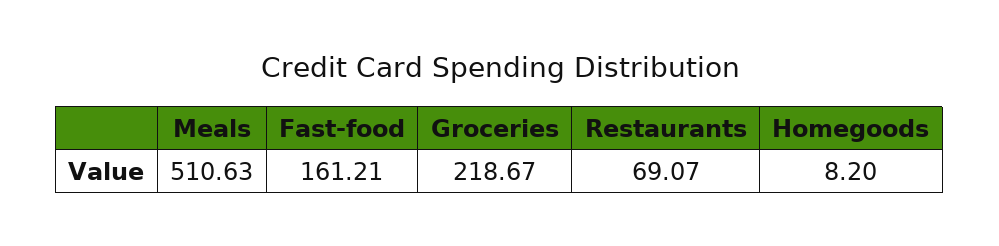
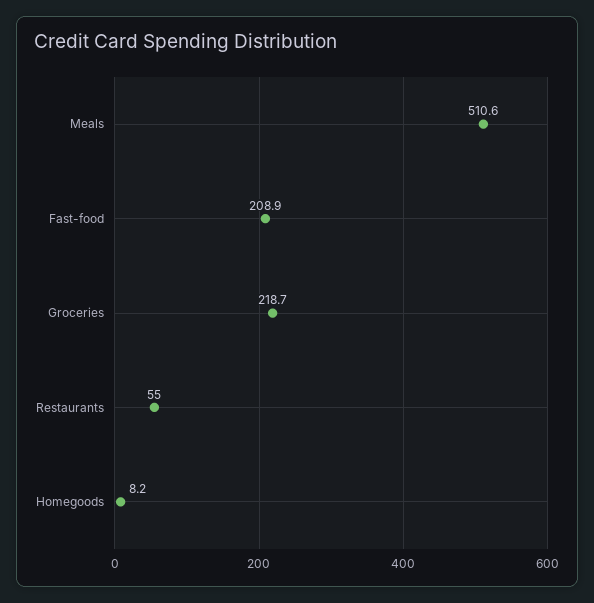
  {
    "Meals": 510.63,
-   "Fast-food": 161.21,
+   "Fast-food": 208.9,
    "Groceries": 218.67,
-   "Restaurants": 69.07,
+   "Restaurants": 55,
    "Homegoods": 8.2
  }

